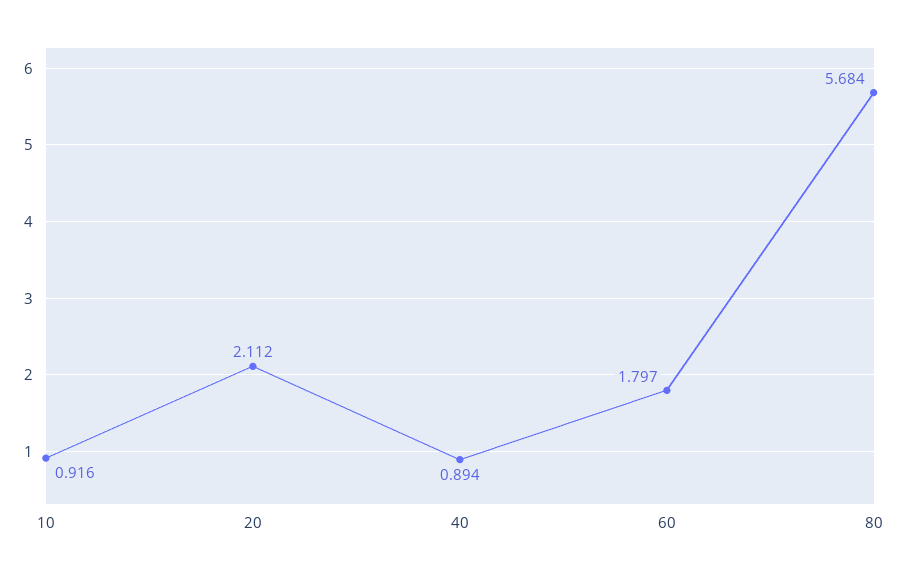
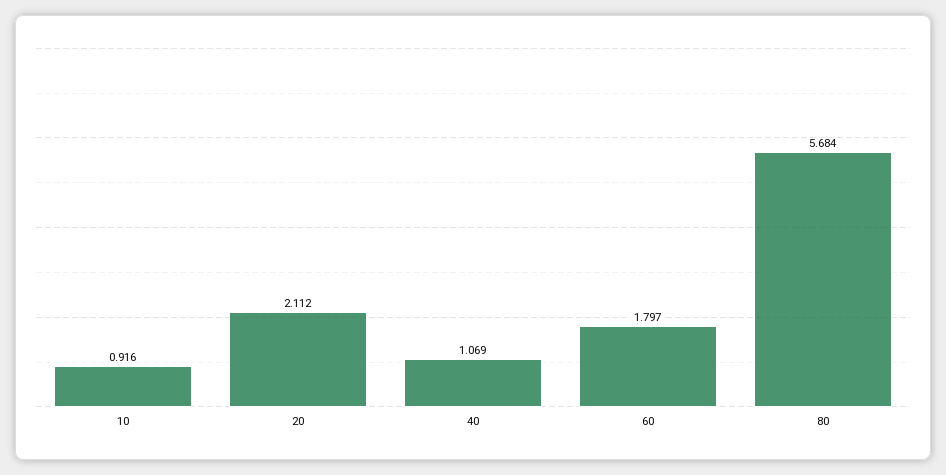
  {
    "10": 0.916,
    "20": 2.112,
-   "40": 0.894,
+   "40": 1.069,
    "60": 1.797,
    "80": 5.684
  }

